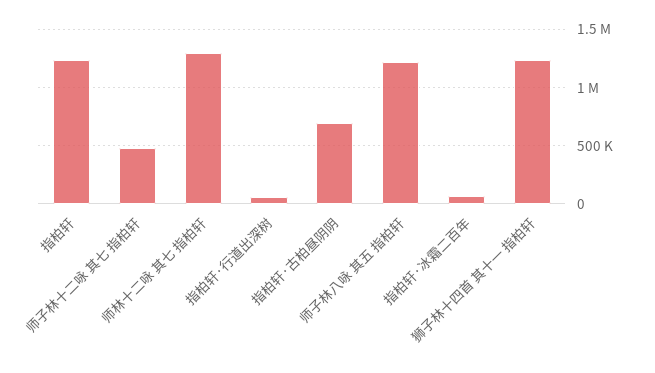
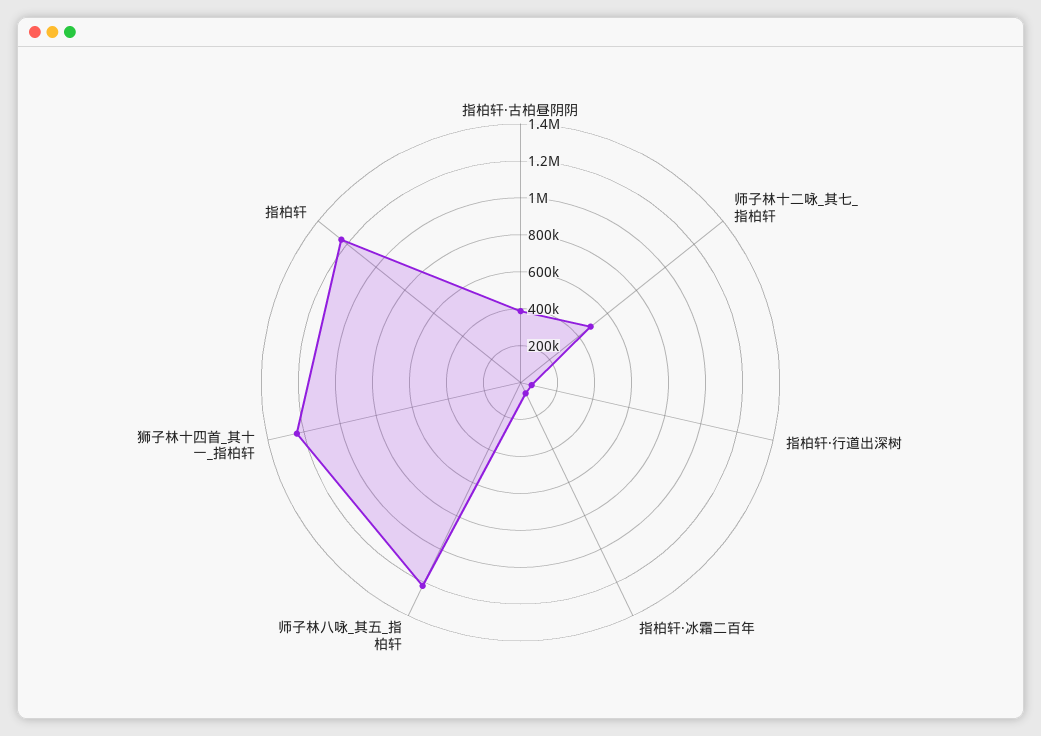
  {
    "指柏轩": 1250000,
    "师子林十二咏 其七 指柏轩": 500000,
-   "师林十二咏 其七 指柏轩": 1300000,
    "指柏轩·行道出深树": 50000,
-   "指柏轩·古柏昼阴阴": 700000,
+   "指柏轩·古柏昼阴阴": 400000,
    "师子林八咏 其五 指柏轩": 1200000,
    "指柏轩·冰霜二百年": 50000,
    "狮子林十四首 其十一 指柏轩": 1250000
  }

